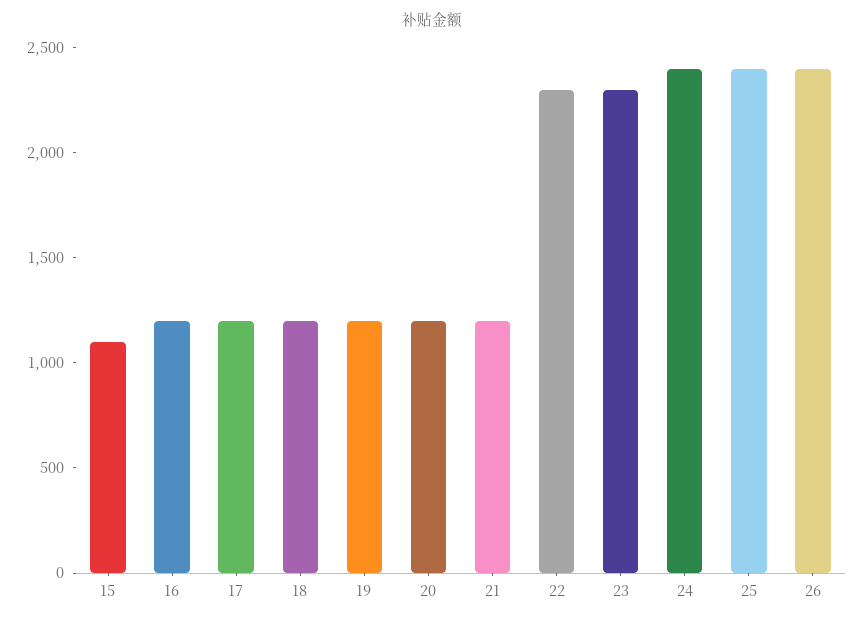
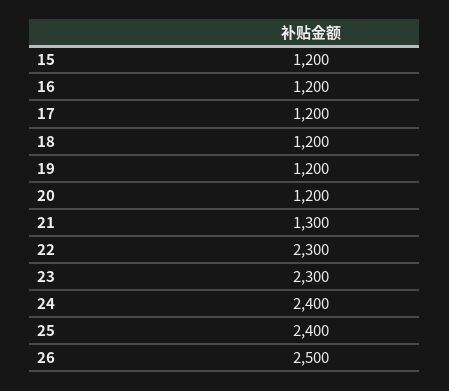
  {
-   "15": 1100,
+   "15": 1200,
    "16": 1200,
    "17": 1200,
    "18": 1200,
    "19": 1200,
    "20": 1200,
-   "21": 1200,
+   "21": 1300,
    "22": 2300,
    "23": 2300,
    "24": 2400,
    "25": 2400,
-   "26": 2400
+   "26": 2500
  }

